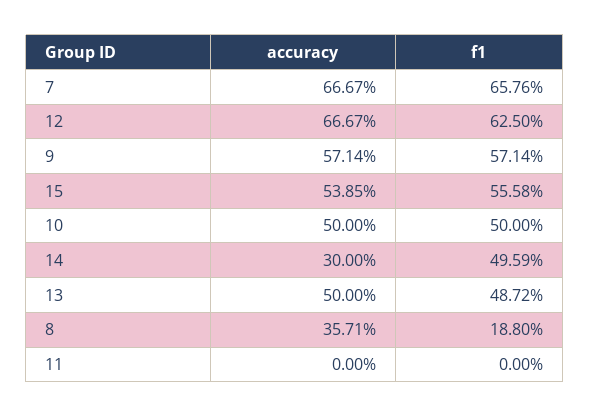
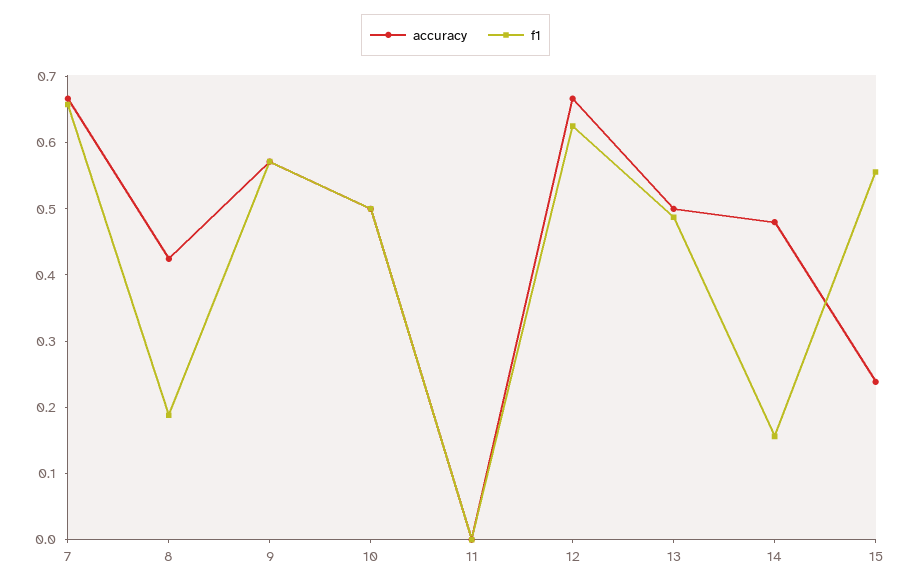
  {
    "accuracy": {
      "7": 0.6667,
      "12": 0.6667,
      "9": 0.5714,
-     "15": 0.5385,
+     "15": 0.24,
      "10": 0.5,
-     "14": 0.3,
+     "14": 0.48,
      "13": 0.5,
-     "8": 0.3571,
+     "8": 0.42,
      "11": 0
    },
    "f1": {
      "7": 0.6576,
      "12": 0.625,
      "9": 0.5714,
      "15": 0.5558,
      "10": 0.5,
-     "14": 0.4959,
+     "14": 0.16,
      "13": 0.4872,
      "8": 0.188,
      "11": 0
    }
  }

